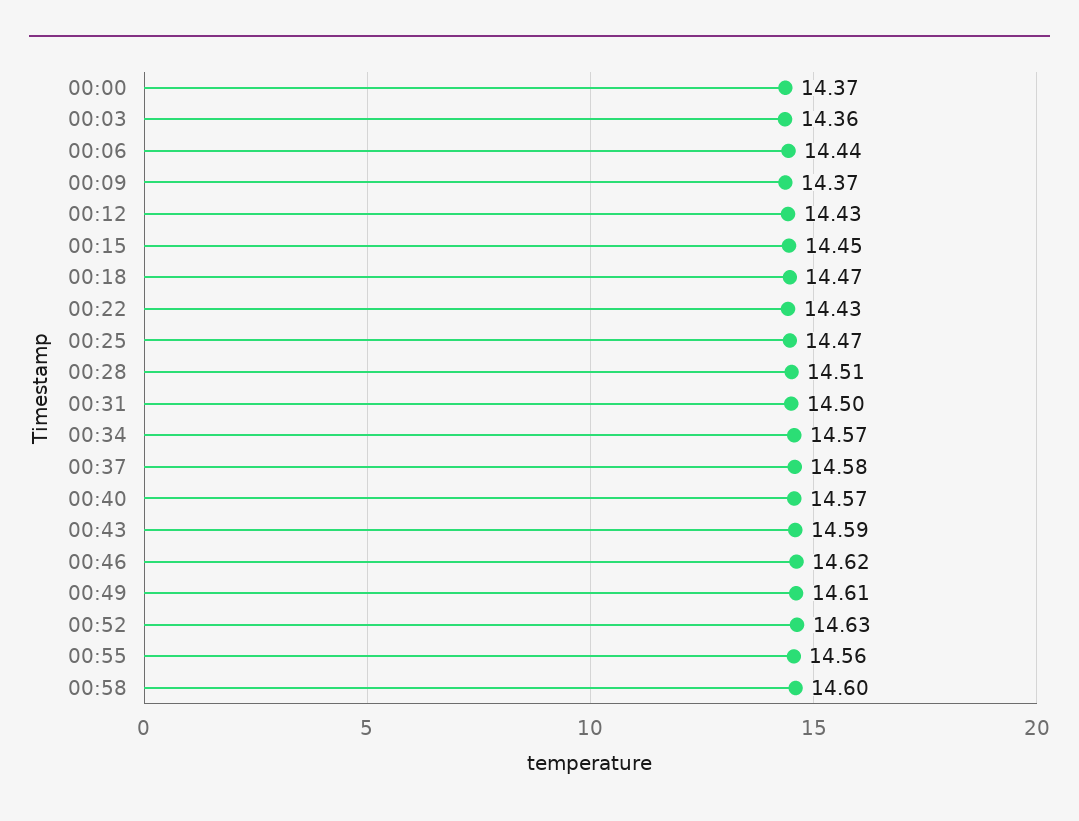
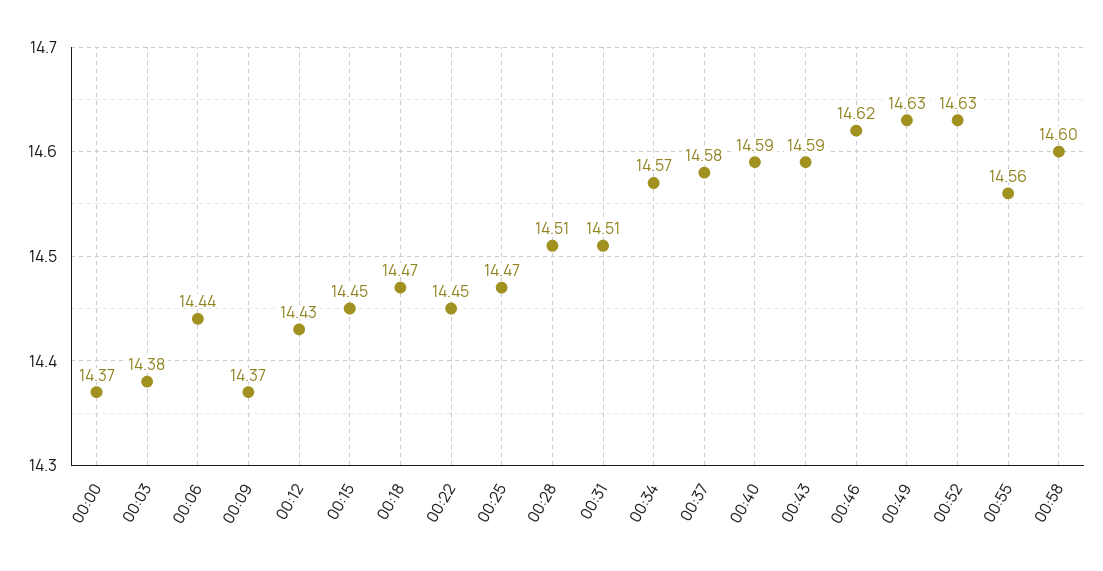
  {
    "00:00": 14.37,
-   "00:03": 14.36,
+   "00:03": 14.38,
    "00:06": 14.44,
    "00:09": 14.37,
    "00:12": 14.43,
    "00:15": 14.45,
    "00:18": 14.47,
-   "00:22": 14.43,
+   "00:22": 14.45,
    "00:25": 14.47,
    "00:28": 14.51,
-   "00:31": 14.5,
+   "00:31": 14.51,
    "00:34": 14.57,
    "00:37": 14.58,
-   "00:40": 14.57,
+   "00:40": 14.59,
    "00:43": 14.59,
    "00:46": 14.62,
-   "00:49": 14.61,
+   "00:49": 14.63,
    "00:52": 14.63,
    "00:55": 14.56,
    "00:58": 14.6
  }

